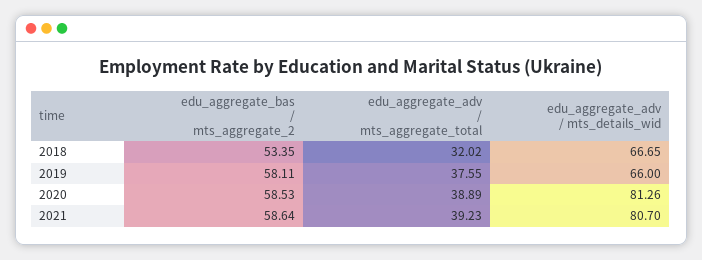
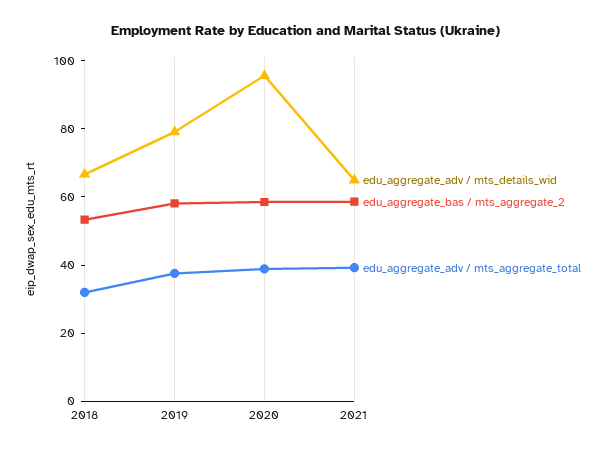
  {
    "edu_aggregate_bas / mts_aggregate_2": {
      "2018": 53.35,
      "2019": 58.11,
      "2020": 58.53,
      "2021": 58.64
    },
    "edu_aggregate_adv / mts_aggregate_total": {
      "2018": 32.02,
      "2019": 37.55,
      "2020": 38.89,
      "2021": 39.23
    },
    "edu_aggregate_adv / mts_details_wid": {
      "2018": 66.65,
-     "2019": 66,
+     "2019": 80,
-     "2020": 81.26,
+     "2020": 95,
-     "2021": 80.7
+     "2021": 65
    }
  }

